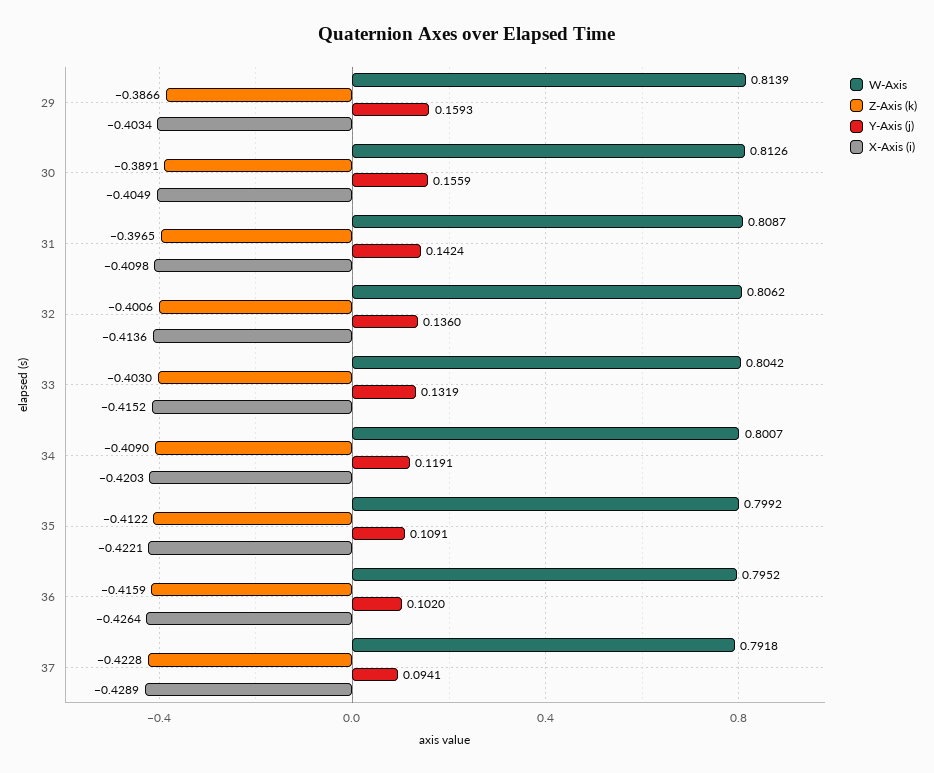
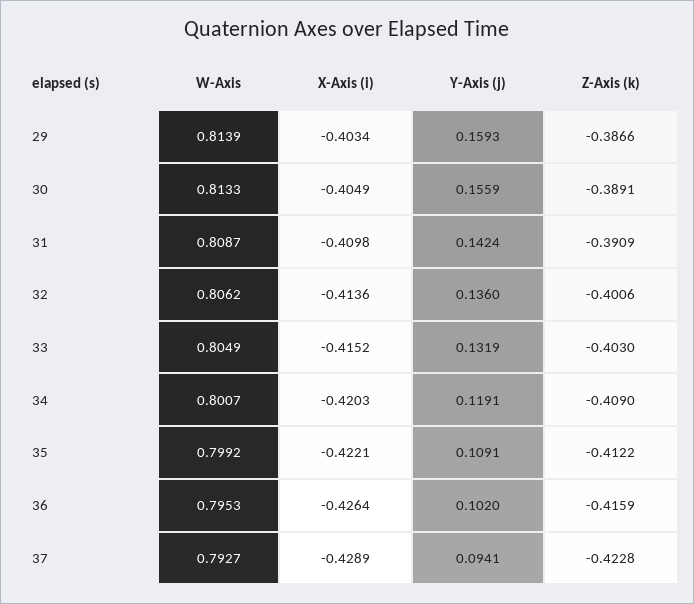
  {
    "W-Axis": {
      "29": 0.8139,
-     "30": 0.8126,
+     "30": 0.8133,
      "31": 0.8087,
      "32": 0.8062,
-     "33": 0.8042,
+     "33": 0.8049,
      "34": 0.8007,
      "35": 0.7992,
-     "36": 0.7952,
+     "36": 0.7953,
-     "37": 0.7918
+     "37": 0.7927
    },
    "Z-Axis (k)": {
      "29": -0.3866,
      "30": -0.3891,
-     "31": -0.3965,
+     "31": -0.3909,
      "32": -0.4006,
      "33": -0.403,
      "34": -0.409,
      "35": -0.4122,
      "36": -0.4159,
      "37": -0.4228
    },
    "Y-Axis (j)": {
      "29": 0.1593,
      "30": 0.1559,
      "31": 0.1424,
      "32": 0.136,
      "33": 0.1319,
      "34": 0.1191,
      "35": 0.1091,
      "36": 0.102,
      "37": 0.0941
    },
    "X-Axis (i)": {
      "29": -0.4034,
      "30": -0.4049,
      "31": -0.4098,
      "32": -0.4136,
      "33": -0.4152,
      "34": -0.4203,
      "35": -0.4221,
      "36": -0.4264,
      "37": -0.4289
    }
  }

